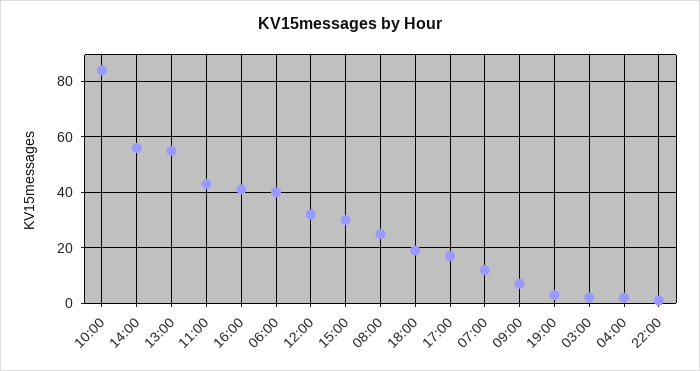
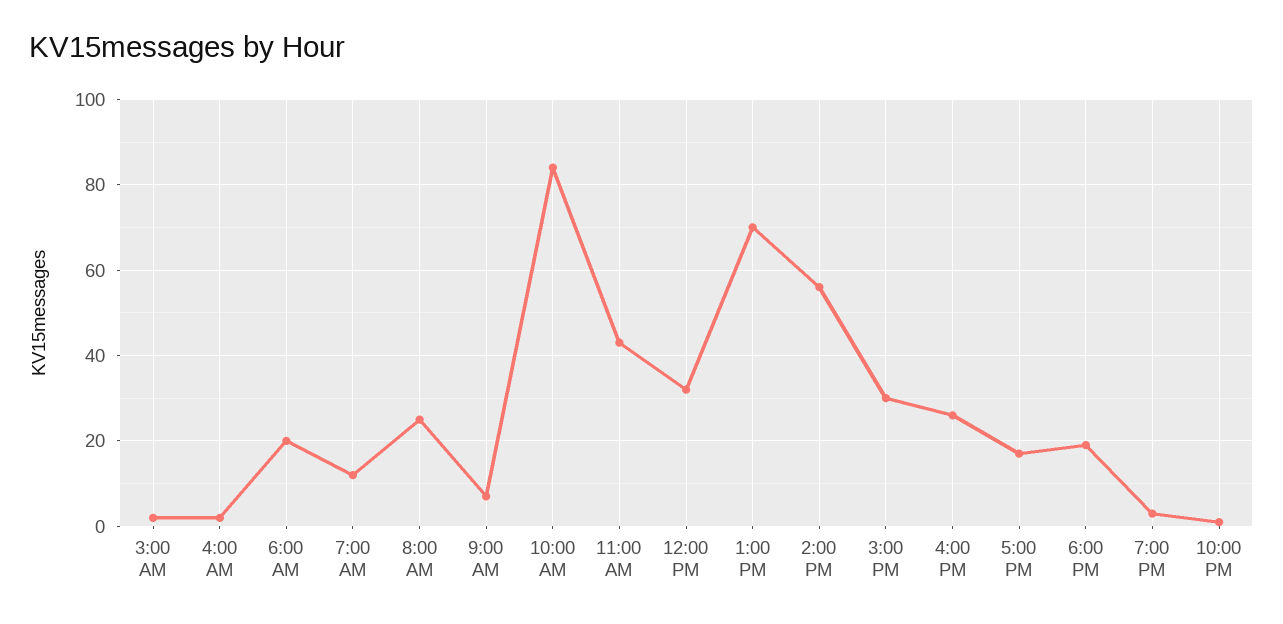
  {
    "10:00": 85,
    "14:00": 55,
-   "13:00": 55,
+   "13:00": 70,
    "11:00": 45,
-   "16:00": 40,
+   "16:00": 25,
-   "06:00": 40,
+   "06:00": 20,
    "12:00": 30,
    "15:00": 30,
    "08:00": 25,
    "18:00": 20,
    "17:00": 15,
    "07:00": 10,
    "09:00": 5,
    "19:00": 5,
    "03:00": 0,
    "04:00": 0,
    "22:00": 0
  }

